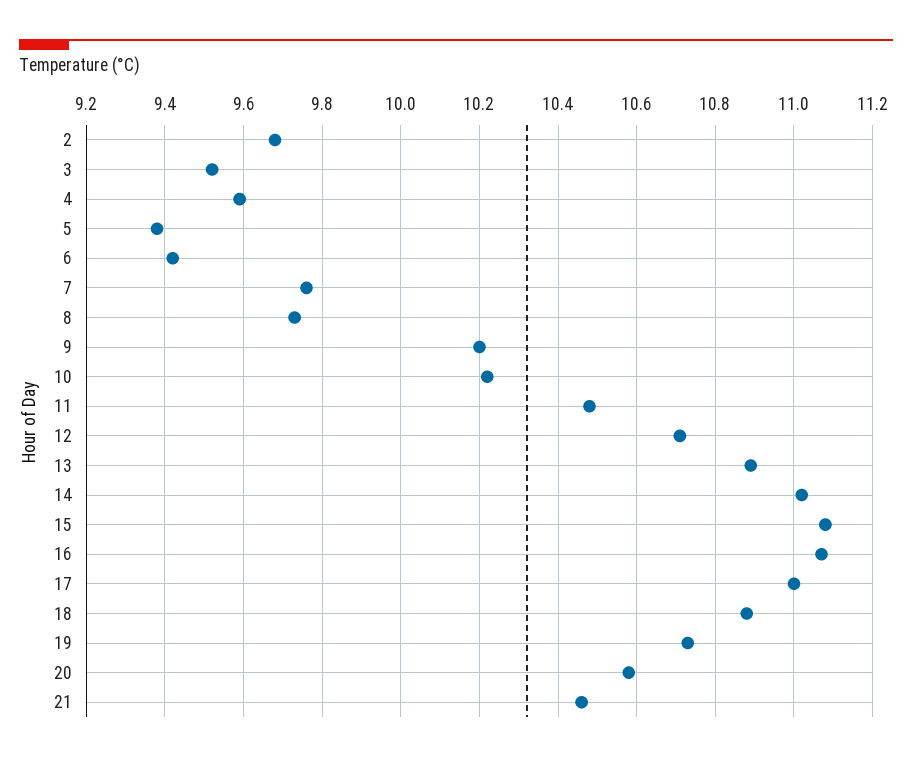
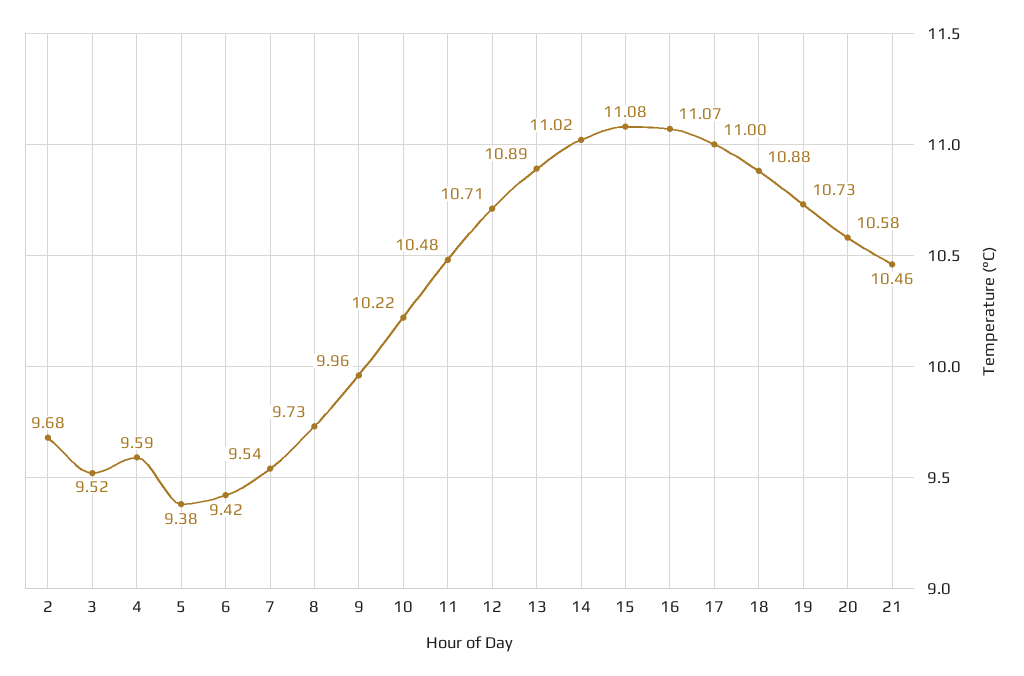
  {
    "2": 9.68,
    "3": 9.52,
    "4": 9.59,
    "5": 9.38,
    "6": 9.42,
-   "7": 9.75,
+   "7": 9.54,
    "8": 9.73,
-   "9": 10.2,
+   "9": 9.96,
    "10": 10.22,
    "11": 10.48,
    "12": 10.71,
    "13": 10.89,
    "14": 11.02,
    "15": 11.08,
    "16": 11.07,
    "17": 11,
    "18": 10.88,
    "19": 10.73,
    "20": 10.58,
    "21": 10.46
  }

